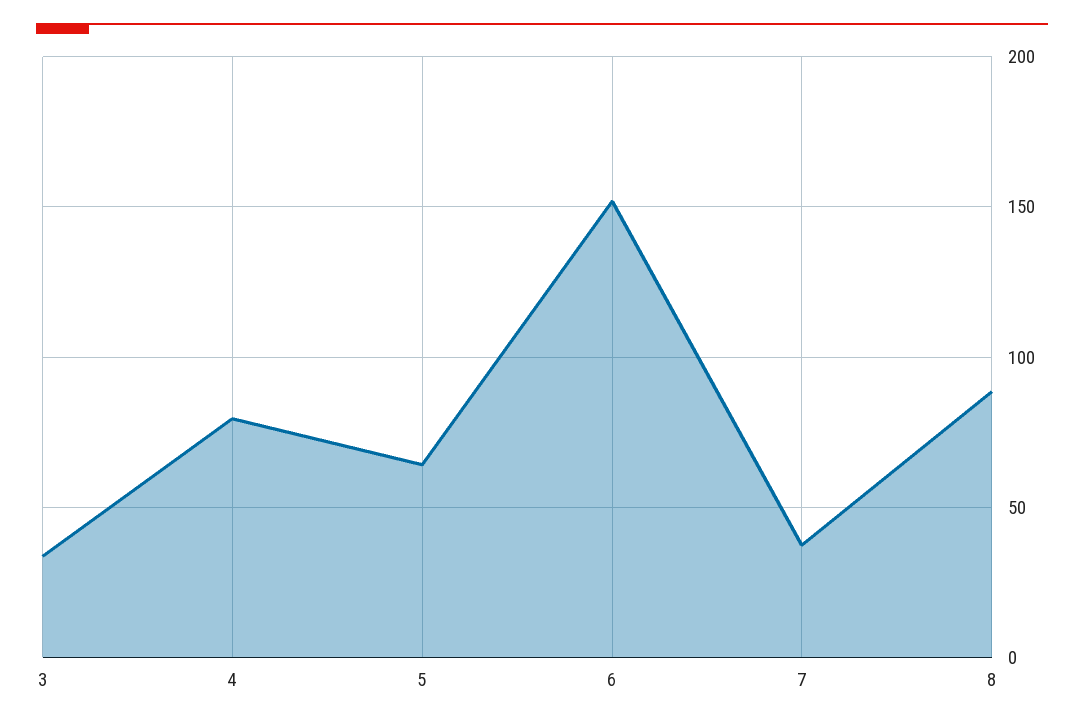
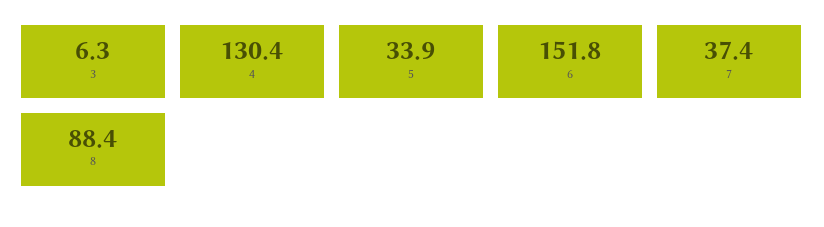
  {
-   "3": 35,
+   "3": 6.3,
-   "4": 80,
+   "4": 130.4,
-   "5": 65,
+   "5": 33.9,
    "6": 151.8,
    "7": 37.4,
    "8": 88.4
  }

